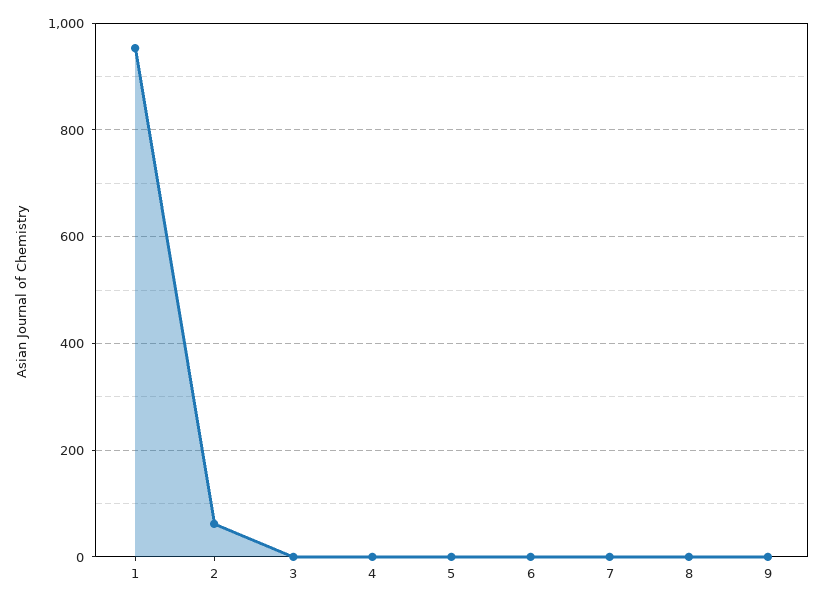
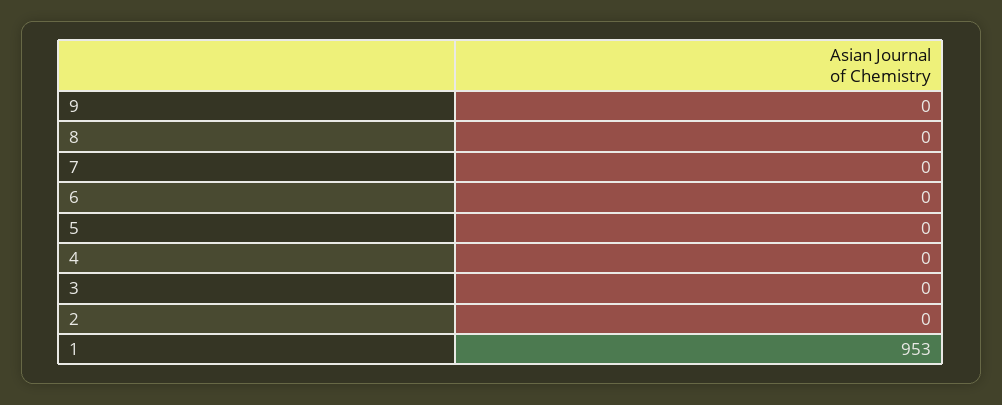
  {
    "1": 953,
-   "2": 60,
+   "2": 0,
    "3": 0,
    "4": 0,
    "5": 0,
    "6": 0,
    "7": 0,
    "8": 0,
    "9": 0
  }

